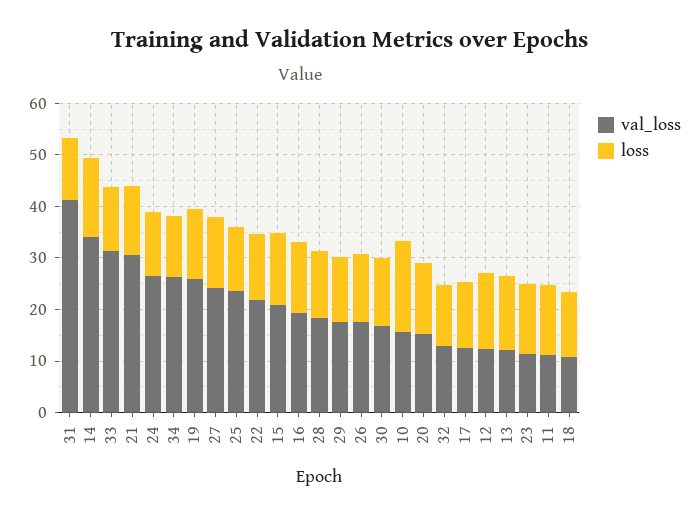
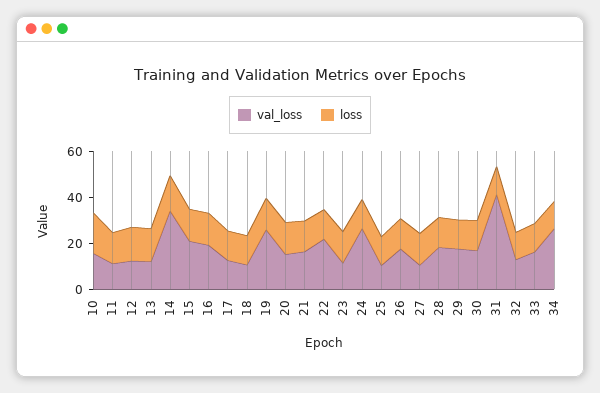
  {
    "val_loss": {
      "31": 42,
      "14": 34,
-     "33": 32,
+     "33": 15,
-     "21": 30,
+     "21": 15,
      "24": 26,
      "34": 26,
      "19": 26,
-     "27": 24,
+     "27": 10,
-     "25": 24,
+     "25": 10,
      "22": 22,
      "15": 20,
      "16": 20,
      "28": 18,
      "29": 18,
      "26": 18,
      "30": 16,
      "10": 16,
      "20": 16,
      "32": 12,
      "17": 12,
      "12": 12,
      "13": 12,
      "23": 12,
      "11": 12,
      "18": 10
    },
    "loss": {
      "31": 12,
      "14": 16,
      "33": 12,
      "21": 14,
      "24": 12,
      "34": 12,
      "19": 14,
      "27": 14,
      "25": 12,
      "22": 12,
      "15": 14,
      "16": 14,
      "28": 14,
      "29": 12,
      "26": 14,
      "30": 14,
      "10": 18,
      "20": 14,
      "32": 12,
      "17": 12,
      "12": 14,
      "13": 14,
      "23": 14,
      "11": 14,
      "18": 12
    }
  }

